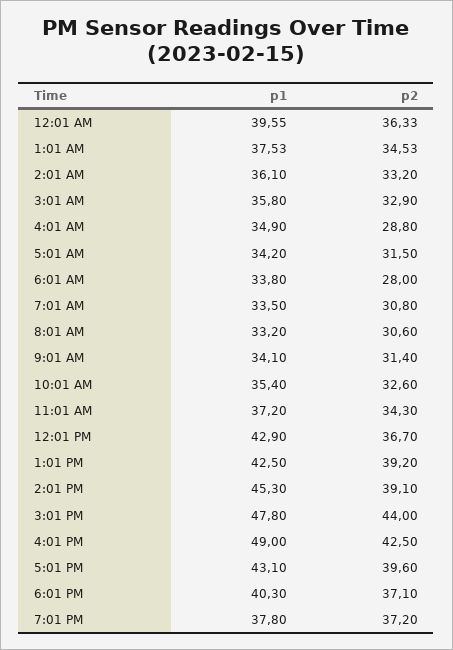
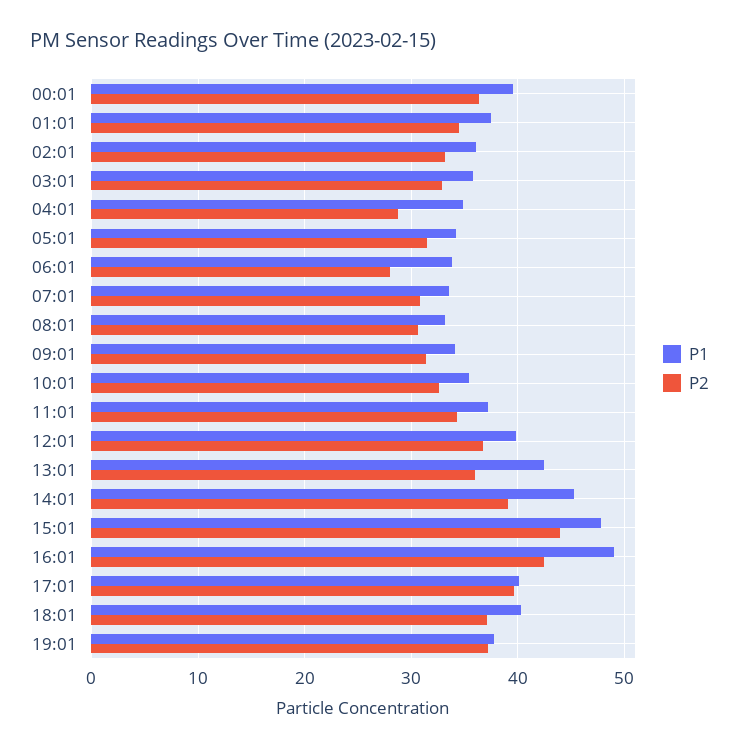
  {
    "p1": {
      "12:01 AM": 39.55,
      "1:01 AM": 37.53,
      "2:01 AM": 36.1,
      "3:01 AM": 35.8,
      "4:01 AM": 34.9,
      "5:01 AM": 34.2,
      "6:01 AM": 33.8,
      "7:01 AM": 33.5,
      "8:01 AM": 33.2,
      "9:01 AM": 34.1,
      "10:01 AM": 35.4,
      "11:01 AM": 37.2,
-     "12:01 PM": 42.9,
+     "12:01 PM": 40,
      "1:01 PM": 42.5,
      "2:01 PM": 45.3,
      "3:01 PM": 47.8,
      "4:01 PM": 49,
-     "5:01 PM": 43.1,
+     "5:01 PM": 40,
      "6:01 PM": 40.3,
      "7:01 PM": 37.8
    },
    "p2": {
      "12:01 AM": 36.33,
      "1:01 AM": 34.53,
      "2:01 AM": 33.2,
      "3:01 AM": 32.9,
      "4:01 AM": 28.8,
      "5:01 AM": 31.5,
      "6:01 AM": 28,
      "7:01 AM": 30.8,
      "8:01 AM": 30.6,
      "9:01 AM": 31.4,
      "10:01 AM": 32.6,
      "11:01 AM": 34.3,
      "12:01 PM": 36.7,
-     "1:01 PM": 39.2,
+     "1:01 PM": 36,
      "2:01 PM": 39.1,
      "3:01 PM": 44,
      "4:01 PM": 42.5,
      "5:01 PM": 39.6,
      "6:01 PM": 37.1,
      "7:01 PM": 37.2
    }
  }

